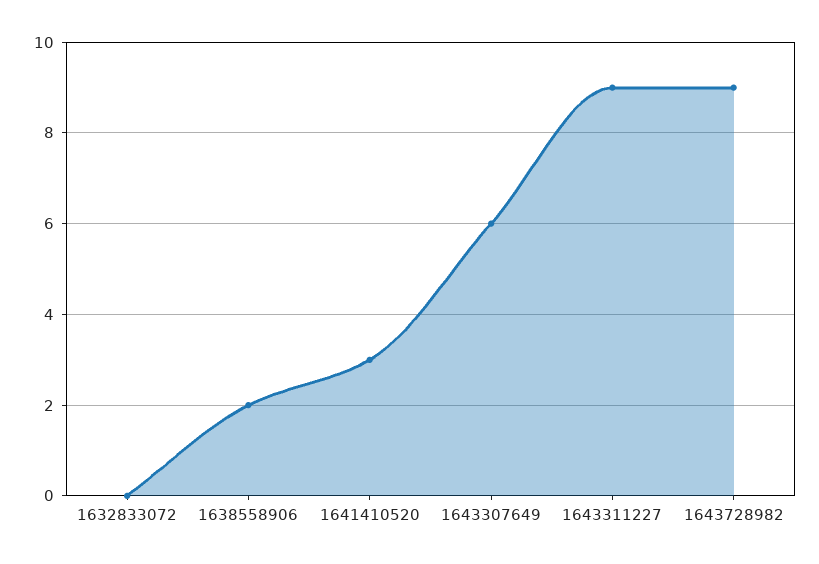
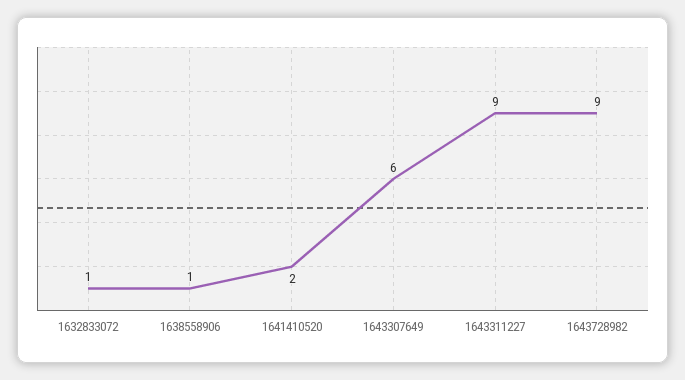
  {
-   "1632833072": 0,
+   "1632833072": 1,
-   "1638558906": 2,
+   "1638558906": 1,
-   "1641410520": 3,
+   "1641410520": 2,
    "1643307649": 6,
    "1643311227": 9,
    "1643728982": 9
  }

